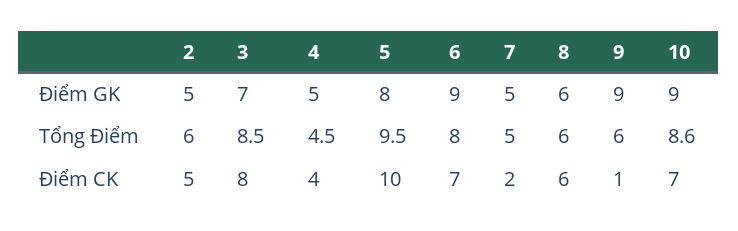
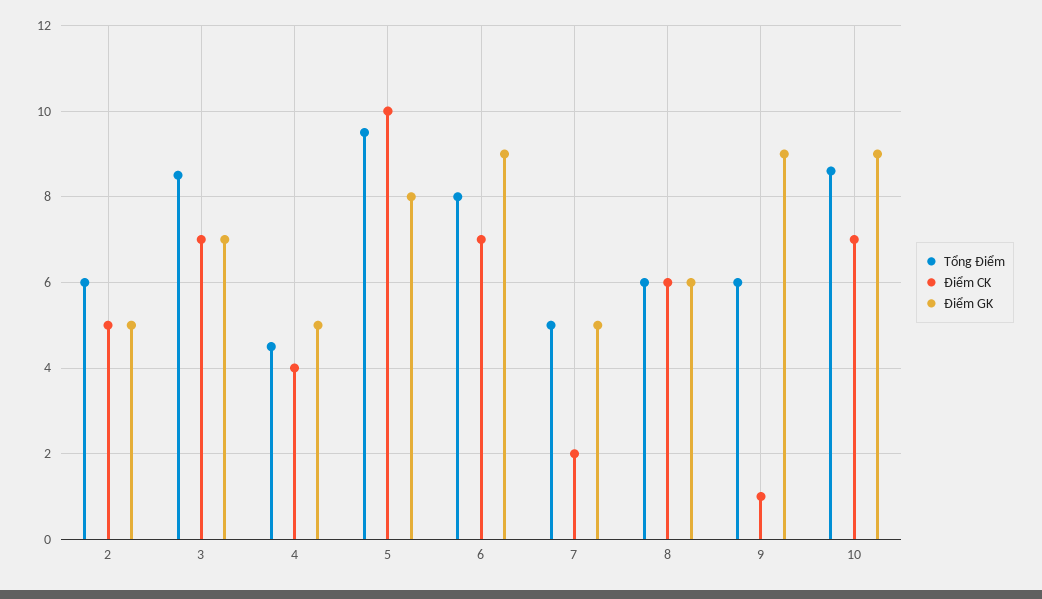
  {
    "Điểm GK": {
      "2": 5,
      "3": 7,
      "4": 5,
      "5": 8,
      "6": 9,
      "7": 5,
      "8": 6,
      "9": 9,
      "10": 9
    },
    "Tổng Điểm": {
      "2": 6,
      "3": 8.5,
      "4": 4.5,
      "5": 9.5,
      "6": 8,
      "7": 5,
      "8": 6,
      "9": 6,
      "10": 8.6
    },
    "Điểm CK": {
      "2": 5,
-     "3": 8,
+     "3": 7,
      "4": 4,
      "5": 10,
      "6": 7,
      "7": 2,
      "8": 6,
      "9": 1,
      "10": 7
    }
  }

